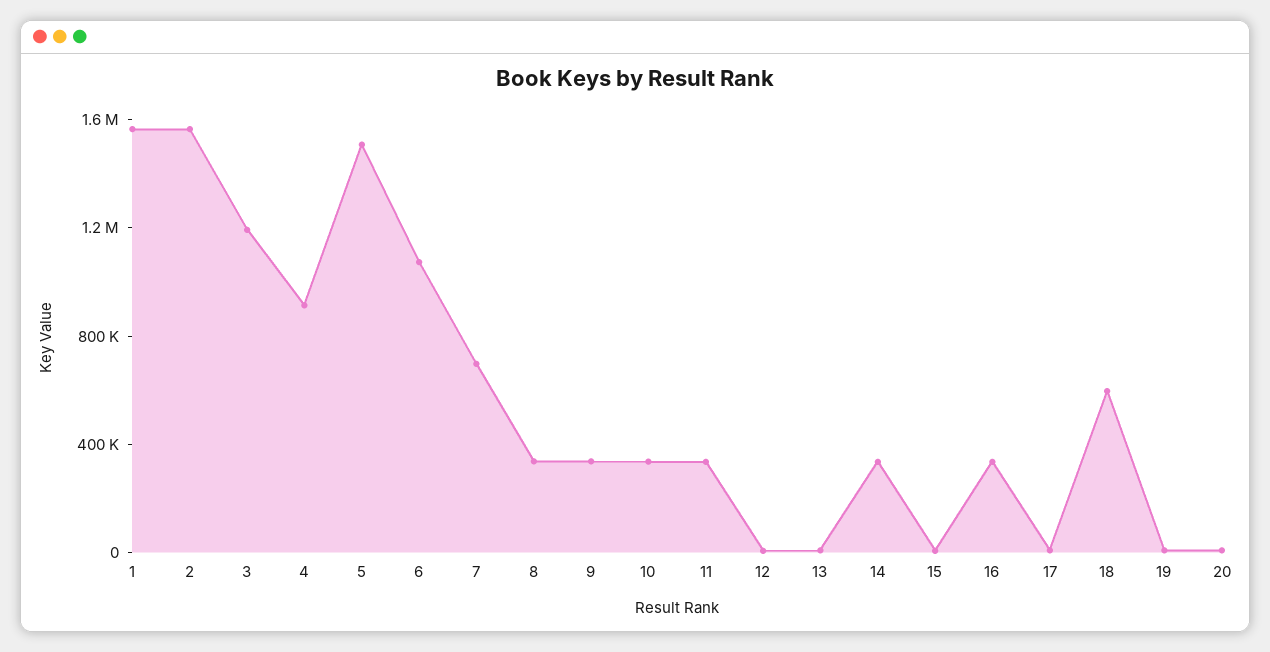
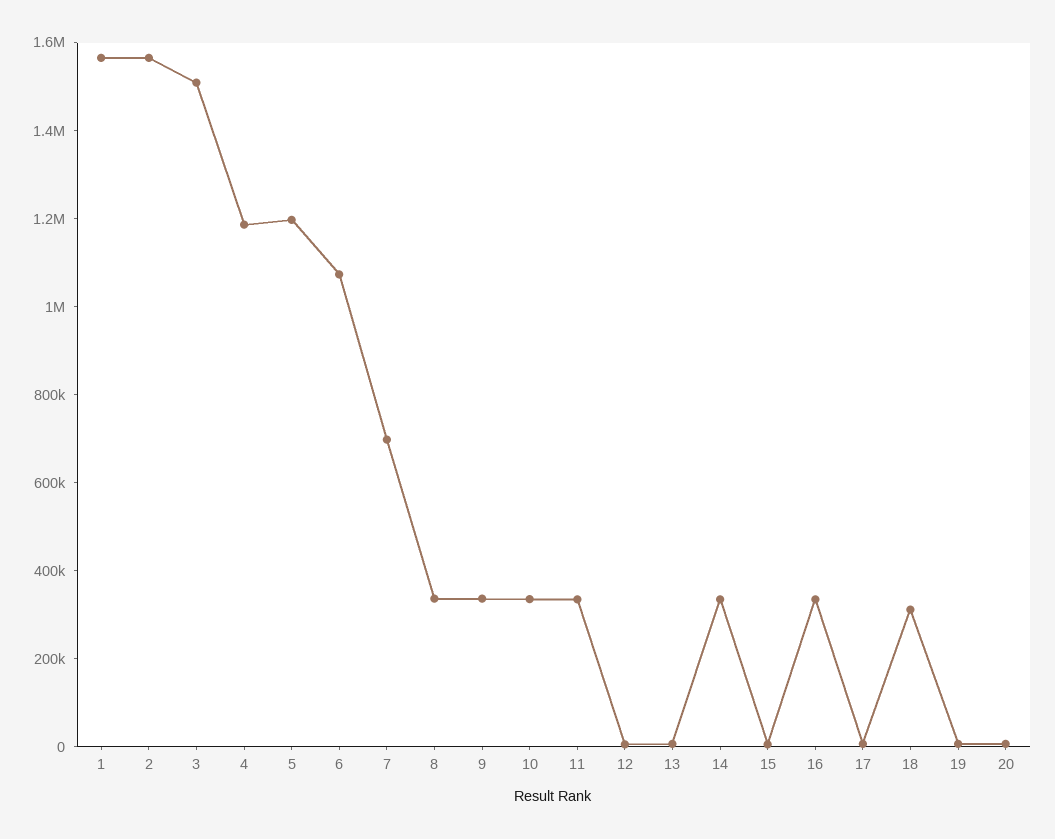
  {
    "1": 1550000,
    "2": 1550000,
-   "3": 1200000,
+   "3": 1500000,
-   "4": 900000,
+   "4": 1200000,
-   "5": 1500000,
+   "5": 1200000,
    "6": 1050000,
    "7": 700000,
    "8": 350000,
    "9": 350000,
    "10": 350000,
    "11": 350000,
    "12": 0,
    "13": 0,
    "14": 350000,
    "15": 0,
    "16": 350000,
    "17": 0,
-   "18": 600000,
+   "18": 300000,
    "19": 0,
    "20": 0
  }

